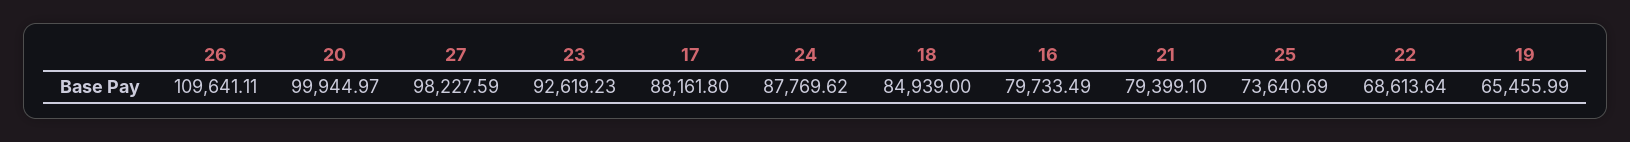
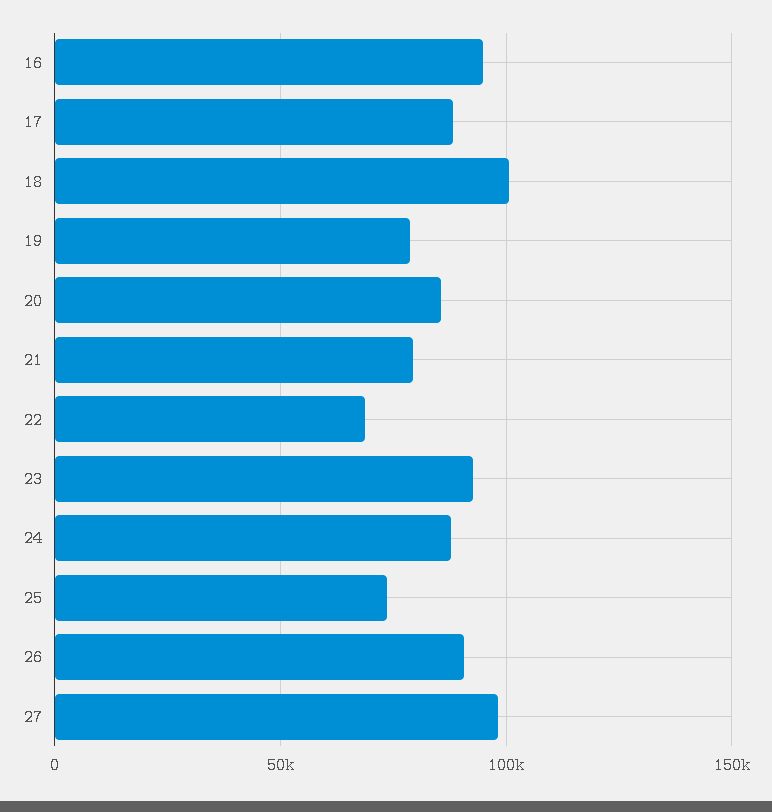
  {
-   "26": 109641.11,
+   "26": 90000,
-   "20": 99944.97,
+   "20": 85000,
    "27": 98227.59,
    "23": 92619.23,
    "17": 88161.8,
    "24": 87769.62,
-   "18": 84939,
+   "18": 100000,
-   "16": 79733.49,
+   "16": 95000,
    "21": 79399.1,
    "25": 73640.69,
    "22": 68613.64,
-   "19": 65455.99
+   "19": 80000
  }

